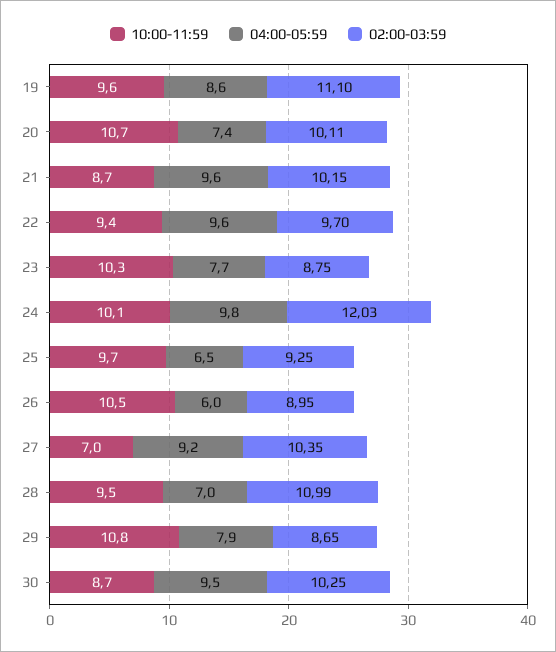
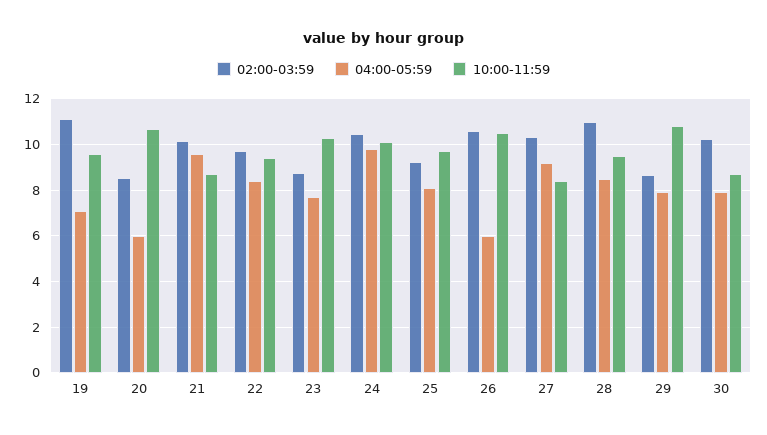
  {
    "10:00-11:59": {
      "19": 9.6,
      "20": 10.7,
      "21": 8.7,
      "22": 9.4,
      "23": 10.3,
      "24": 10.1,
      "25": 9.7,
      "26": 10.5,
-     "27": 7,
+     "27": 8.5,
      "28": 9.5,
      "29": 10.8,
      "30": 8.7
    },
    "04:00-05:59": {
-     "19": 8.6,
+     "19": 7,
-     "20": 7.4,
+     "20": 6,
      "21": 9.6,
-     "22": 9.6,
+     "22": 8.5,
      "23": 7.7,
      "24": 9.8,
-     "25": 6.5,
+     "25": 8,
      "26": 6,
      "27": 9.2,
-     "28": 7,
+     "28": 8.5,
      "29": 7.9,
-     "30": 9.5
+     "30": 8
    },
    "02:00-03:59": {
      "19": 11.1,
-     "20": 10.11,
+     "20": 8.5,
      "21": 10.15,
      "22": 9.7,
      "23": 8.75,
-     "24": 12.03,
+     "24": 10.5,
      "25": 9.25,
-     "26": 8.95,
+     "26": 10.5,
      "27": 10.35,
      "28": 10.99,
      "29": 8.65,
      "30": 10.25
    }
  }

